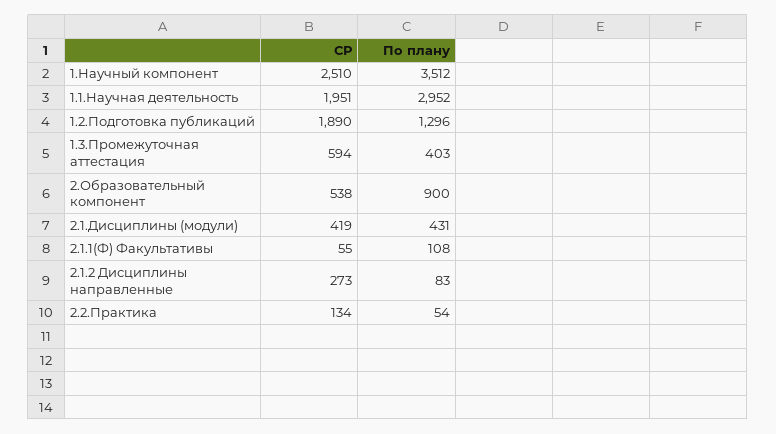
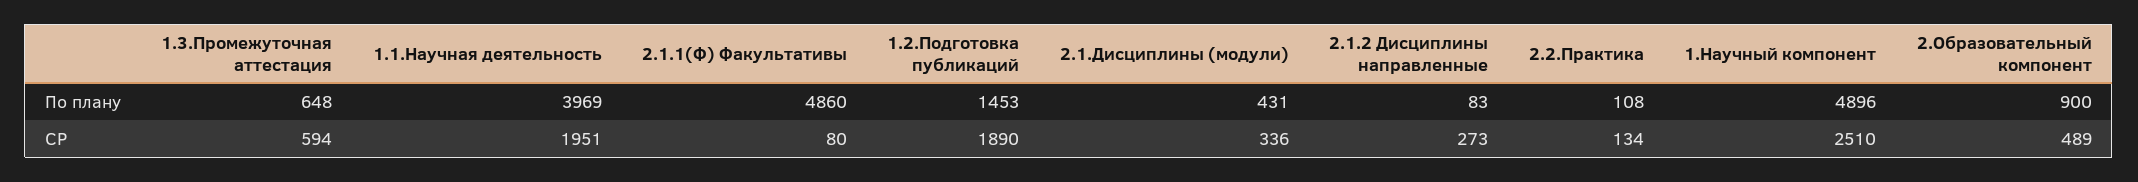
  {
    "СР": {
      "1.Научный компонент": 2510,
      "1.1.Научная деятельность": 1951,
      "1.2.Подготовка публикаций": 1890,
      "1.3.Промежуточная аттестация": 594,
-     "2.Образовательный компонент": 538,
+     "2.Образовательный компонент": 489,
-     "2.1.Дисциплины (модули)": 419,
+     "2.1.Дисциплины (модули)": 336,
-     "2.1.1(Ф) Факультативы": 55,
+     "2.1.1(Ф) Факультативы": 80,
      "2.1.2 Дисциплины направленные": 273,
      "2.2.Практика": 134
    },
    "По плану": {
-     "1.Научный компонент": 3512,
+     "1.Научный компонент": 4896,
-     "1.1.Научная деятельность": 2952,
+     "1.1.Научная деятельность": 3969,
-     "1.2.Подготовка публикаций": 1296,
+     "1.2.Подготовка публикаций": 1453,
-     "1.3.Промежуточная аттестация": 403,
+     "1.3.Промежуточная аттестация": 648,
      "2.Образовательный компонент": 900,
      "2.1.Дисциплины (модули)": 431,
-     "2.1.1(Ф) Факультативы": 108,
+     "2.1.1(Ф) Факультативы": 4860,
      "2.1.2 Дисциплины направленные": 83,
-     "2.2.Практика": 54
+     "2.2.Практика": 108
    }
  }

